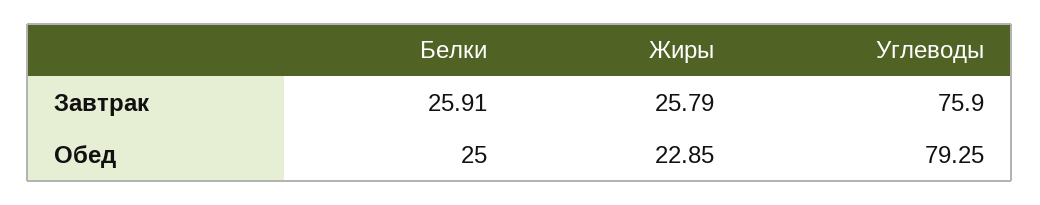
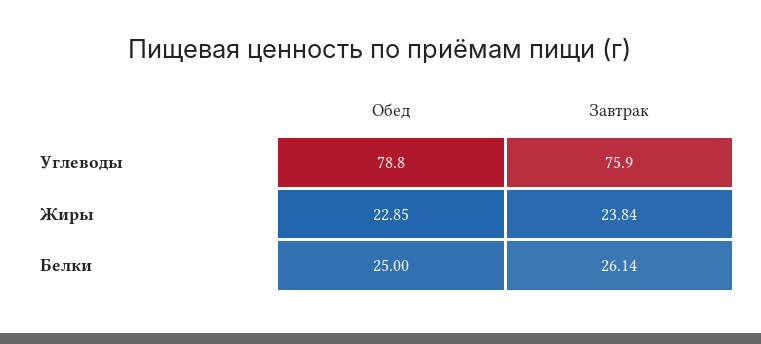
  {
    "Белки": {
-     "Завтрак": 25.91,
+     "Завтрак": 26.14,
      "Обед": 25
    },
    "Жиры": {
-     "Завтрак": 25.79,
+     "Завтрак": 23.84,
      "Обед": 22.85
    },
    "Углеводы": {
      "Завтрак": 75.9,
-     "Обед": 79.25
+     "Обед": 78.8
    }
  }

